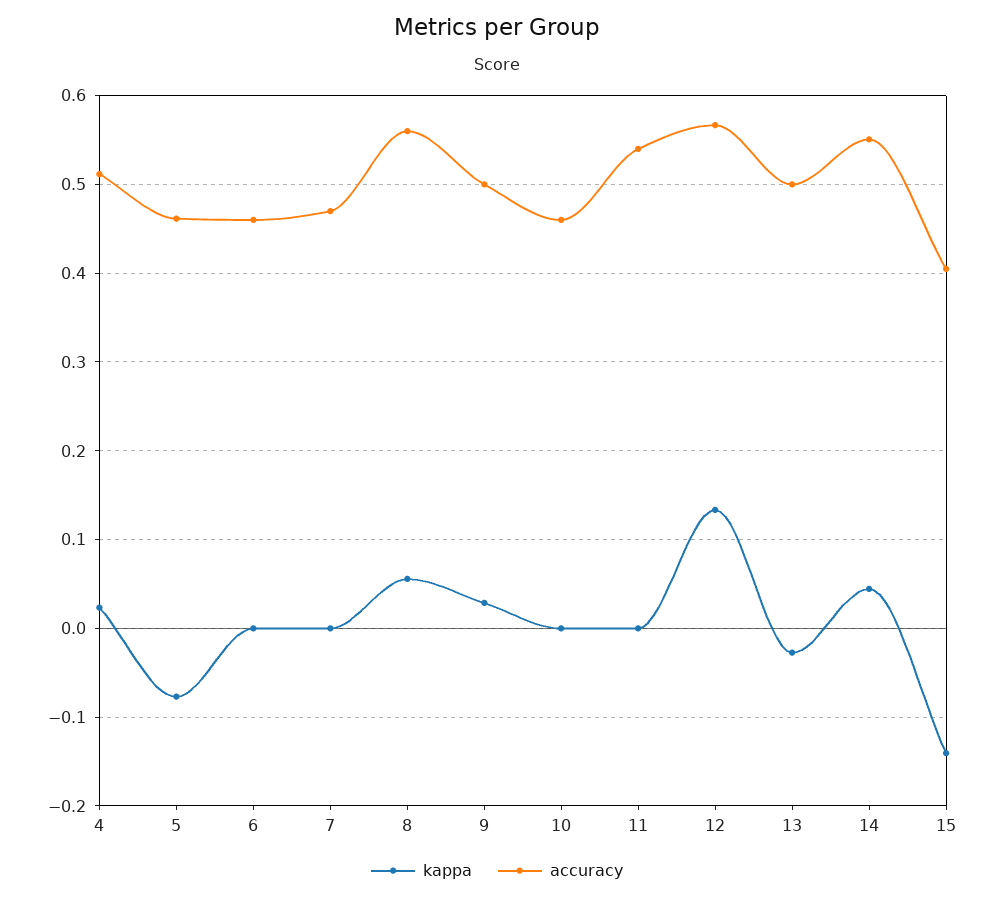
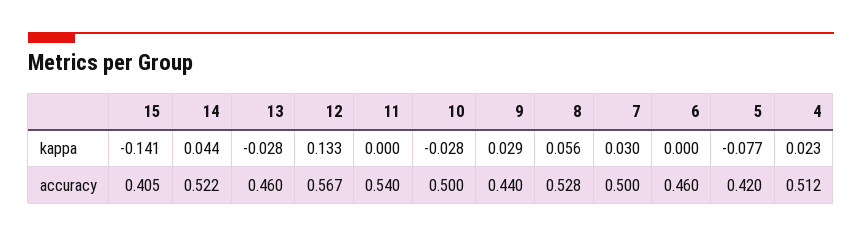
  {
    "kappa": {
      "4": 0.023,
      "5": -0.077,
      "6": 0,
-     "7": 0,
+     "7": 0.03,
      "8": 0.056,
      "9": 0.029,
-     "10": 0,
+     "10": -0.028,
      "11": 0,
      "12": 0.133,
      "13": -0.028,
      "14": 0.044,
      "15": -0.141
    },
    "accuracy": {
      "4": 0.512,
-     "5": 0.46,
+     "5": 0.42,
      "6": 0.46,
-     "7": 0.47,
+     "7": 0.5,
-     "8": 0.56,
+     "8": 0.528,
-     "9": 0.5,
+     "9": 0.44,
-     "10": 0.46,
+     "10": 0.5,
      "11": 0.54,
      "12": 0.567,
-     "13": 0.5,
+     "13": 0.46,
-     "14": 0.55,
+     "14": 0.522,
      "15": 0.405
    }
  }

